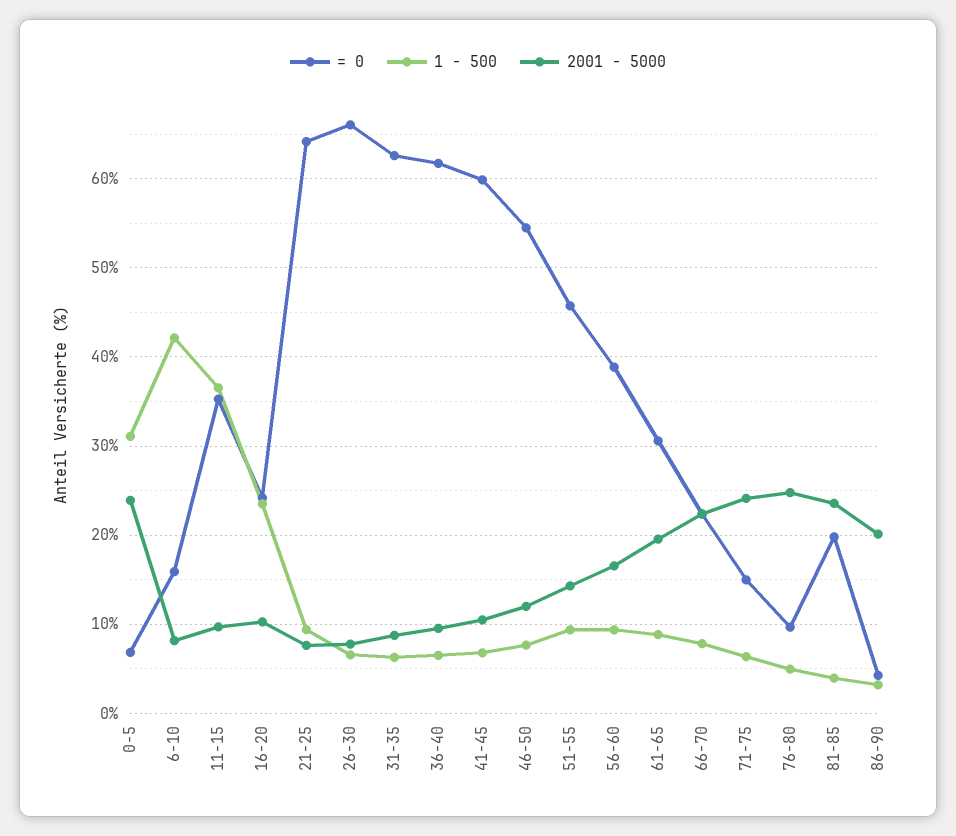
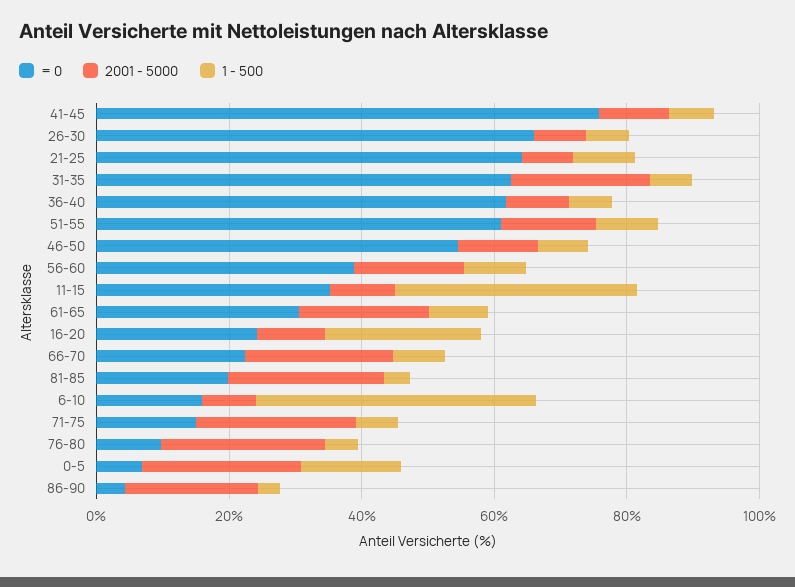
  {
    "= 0": {
      "0-5": 7,
      "6-10": 16,
      "11-15": 35,
      "16-20": 24,
      "21-25": 64,
      "26-30": 66,
      "31-35": 63,
      "36-40": 62,
-     "41-45": 60,
+     "41-45": 75,
      "46-50": 54,
-     "51-55": 46,
+     "51-55": 60,
      "56-60": 39,
      "61-65": 31,
      "66-70": 22,
      "71-75": 15,
      "76-80": 10,
      "81-85": 20,
      "86-90": 4
    },
    "1 - 500": {
-     "0-5": 31,
+     "0-5": 15,
      "6-10": 42,
      "11-15": 37,
      "16-20": 24,
      "21-25": 9,
      "26-30": 7,
      "31-35": 6,
      "36-40": 7,
      "41-45": 7,
      "46-50": 8,
      "51-55": 9,
      "56-60": 9,
      "61-65": 9,
      "66-70": 8,
      "71-75": 6,
      "76-80": 5,
      "81-85": 4,
      "86-90": 3
    },
    "2001 - 5000": {
      "0-5": 24,
      "6-10": 8,
      "11-15": 10,
      "16-20": 10,
      "21-25": 8,
      "26-30": 8,
-     "31-35": 9,
+     "31-35": 20,
      "36-40": 10,
      "41-45": 11,
      "46-50": 12,
      "51-55": 14,
      "56-60": 17,
      "61-65": 20,
      "66-70": 22,
      "71-75": 24,
      "76-80": 25,
      "81-85": 24,
      "86-90": 20
    }
  }

